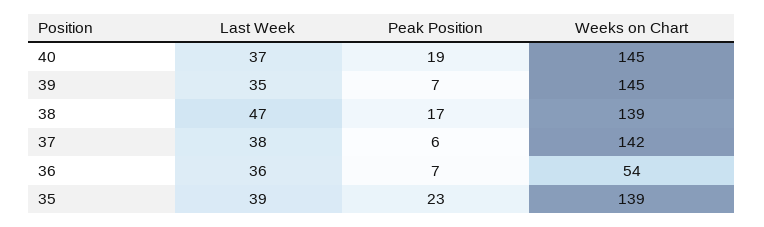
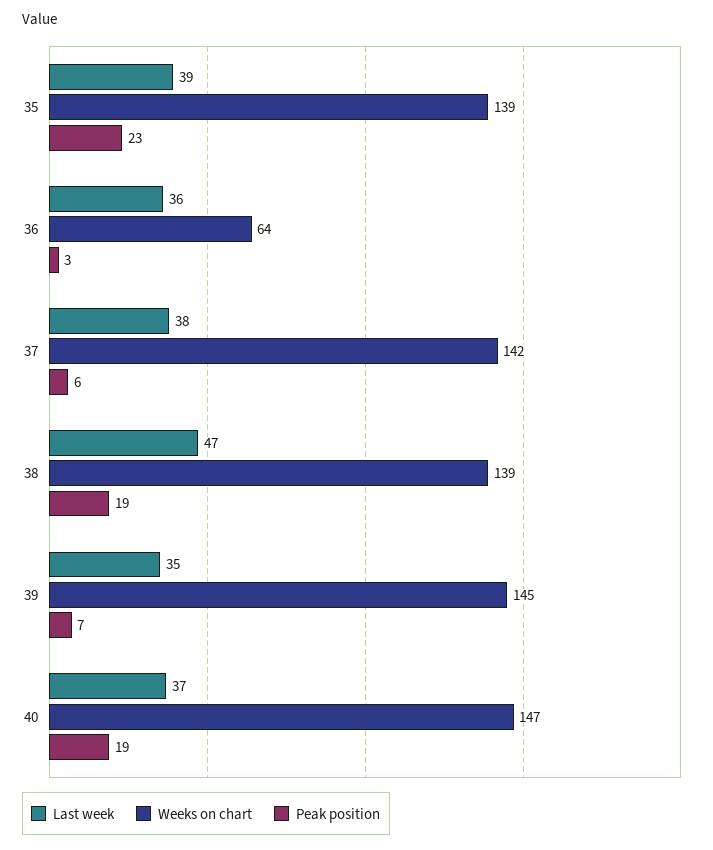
  {
    "Last Week": {
      "40": 37,
      "39": 35,
      "38": 47,
      "37": 38,
      "36": 36,
      "35": 39
    },
    "Peak Position": {
      "40": 19,
      "39": 7,
-     "38": 17,
+     "38": 19,
      "37": 6,
-     "36": 7,
+     "36": 3,
      "35": 23
    },
    "Weeks on Chart": {
-     "40": 145,
+     "40": 147,
      "39": 145,
      "38": 139,
      "37": 142,
-     "36": 54,
+     "36": 64,
      "35": 139
    }
  }

